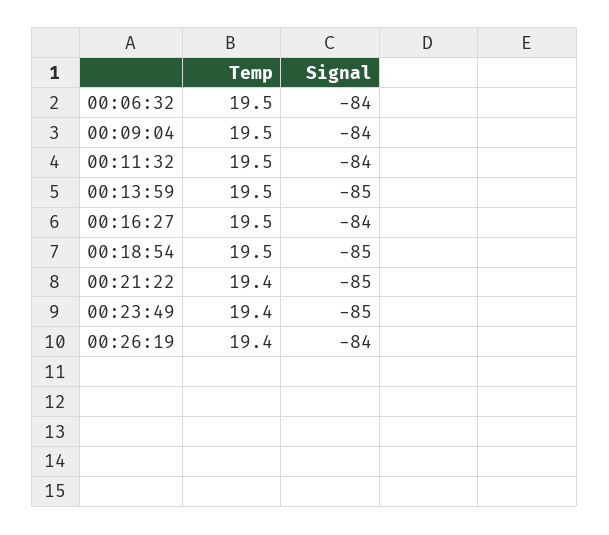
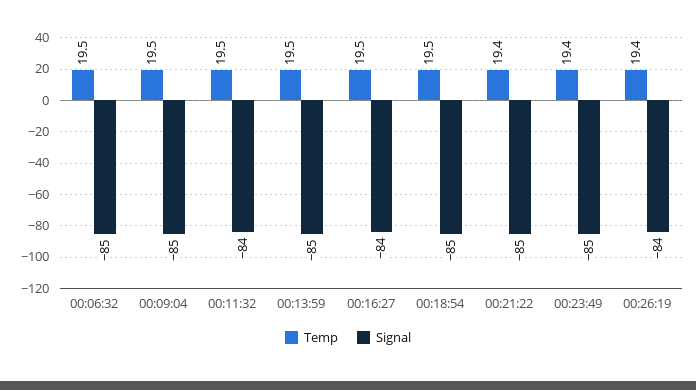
  {
    "Temp": {
      "00:06:32": 19.5,
      "00:09:04": 19.5,
      "00:11:32": 19.5,
      "00:13:59": 19.5,
      "00:16:27": 19.5,
      "00:18:54": 19.5,
      "00:21:22": 19.4,
      "00:23:49": 19.4,
      "00:26:19": 19.4
    },
    "Signal": {
-     "00:06:32": -84,
+     "00:06:32": -85,
-     "00:09:04": -84,
+     "00:09:04": -85,
      "00:11:32": -84,
      "00:13:59": -85,
      "00:16:27": -84,
      "00:18:54": -85,
      "00:21:22": -85,
      "00:23:49": -85,
      "00:26:19": -84
    }
  }

